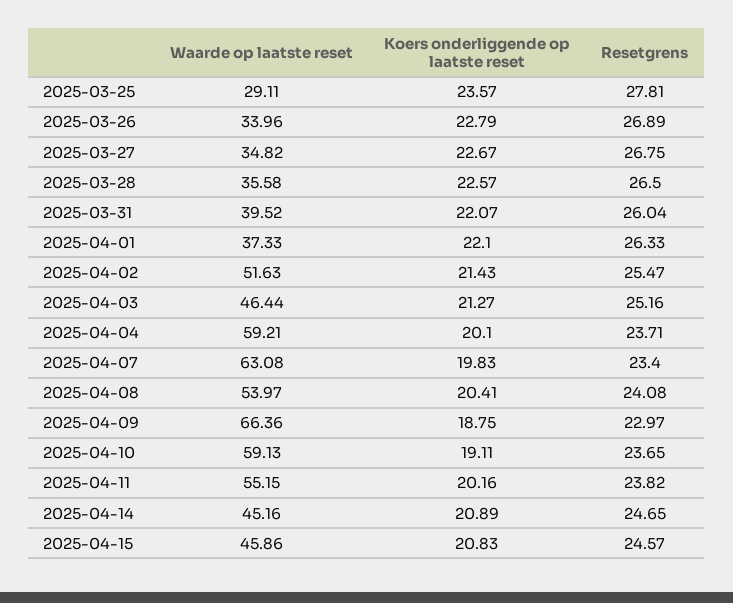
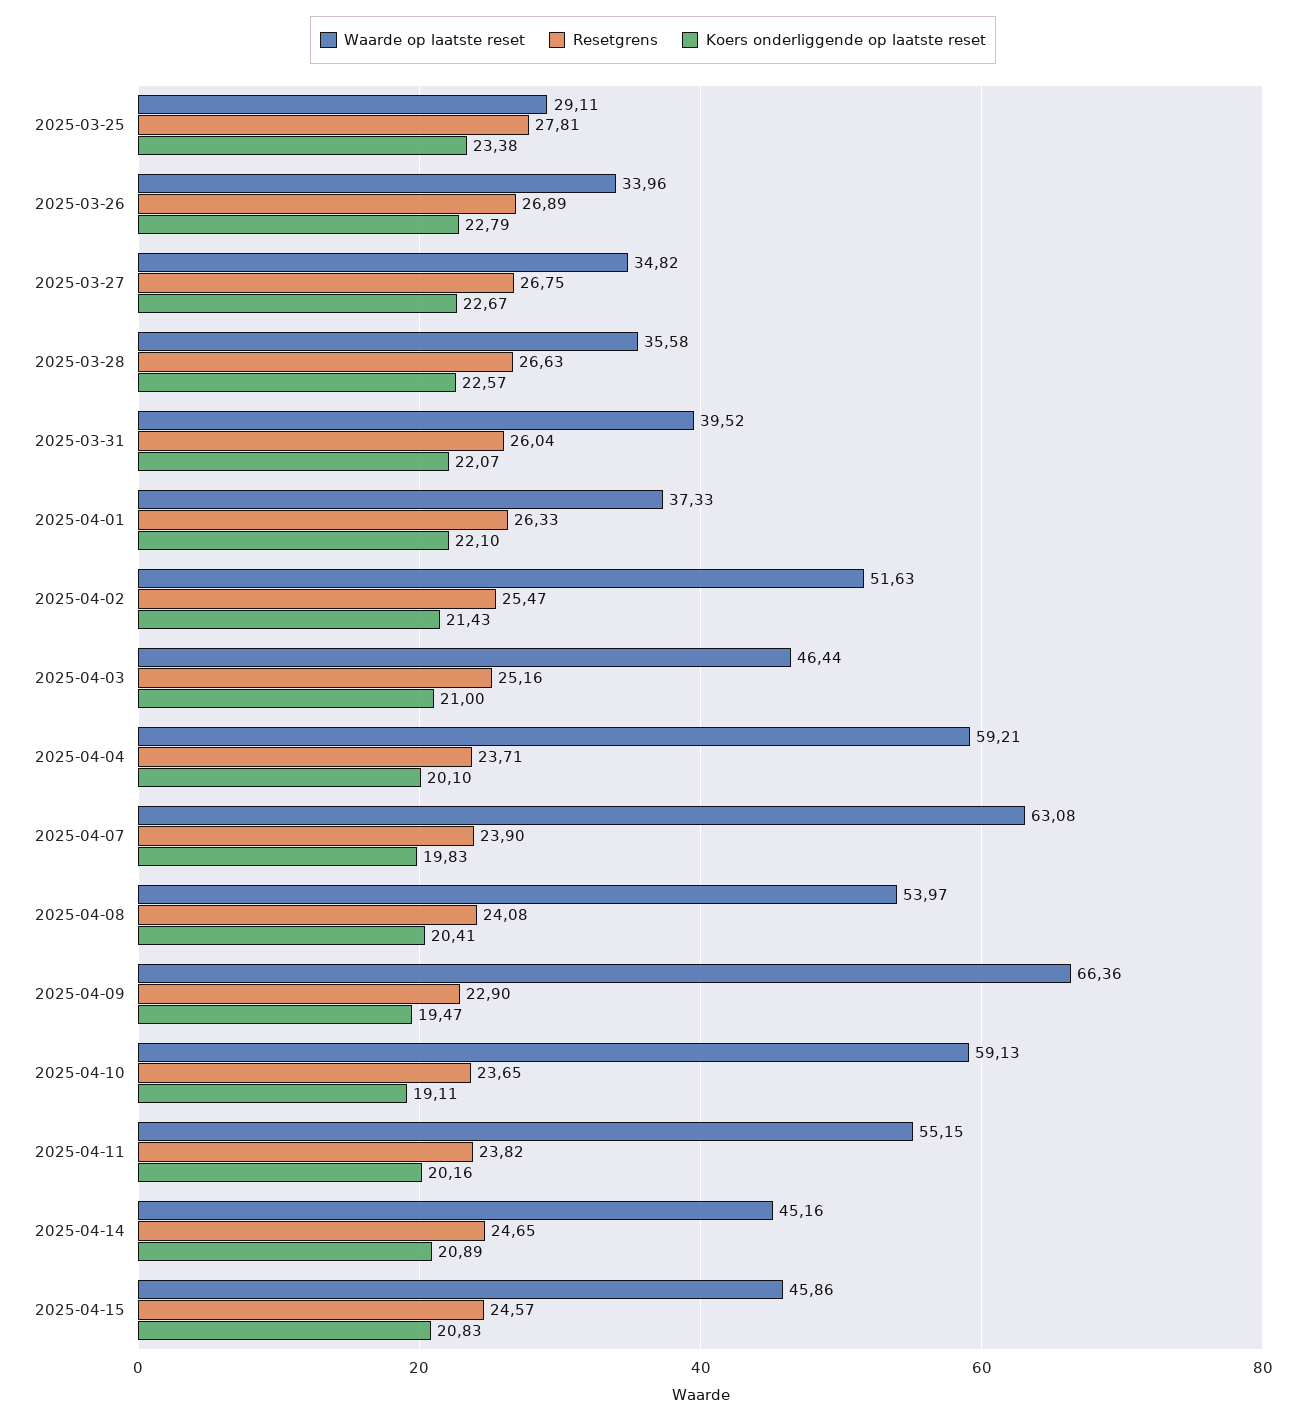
  {
    "Waarde op laatste reset": {
      "2025-03-25": 29.11,
      "2025-03-26": 33.96,
      "2025-03-27": 34.82,
      "2025-03-28": 35.58,
      "2025-03-31": 39.52,
      "2025-04-01": 37.33,
      "2025-04-02": 51.63,
      "2025-04-03": 46.44,
      "2025-04-04": 59.21,
      "2025-04-07": 63.08,
      "2025-04-08": 53.97,
      "2025-04-09": 66.36,
      "2025-04-10": 59.13,
      "2025-04-11": 55.15,
      "2025-04-14": 45.16,
      "2025-04-15": 45.86
    },
    "Koers onderliggende op laatste reset": {
-     "2025-03-25": 23.57,
+     "2025-03-25": 23.38,
      "2025-03-26": 22.79,
      "2025-03-27": 22.67,
      "2025-03-28": 22.57,
      "2025-03-31": 22.07,
      "2025-04-01": 22.1,
      "2025-04-02": 21.43,
-     "2025-04-03": 21.27,
+     "2025-04-03": 21,
      "2025-04-04": 20.1,
      "2025-04-07": 19.83,
      "2025-04-08": 20.41,
-     "2025-04-09": 18.75,
+     "2025-04-09": 19.47,
      "2025-04-10": 19.11,
      "2025-04-11": 20.16,
      "2025-04-14": 20.89,
      "2025-04-15": 20.83
    },
    "Resetgrens": {
      "2025-03-25": 27.81,
      "2025-03-26": 26.89,
      "2025-03-27": 26.75,
-     "2025-03-28": 26.5,
+     "2025-03-28": 26.63,
      "2025-03-31": 26.04,
      "2025-04-01": 26.33,
      "2025-04-02": 25.47,
      "2025-04-03": 25.16,
      "2025-04-04": 23.71,
-     "2025-04-07": 23.4,
+     "2025-04-07": 23.9,
      "2025-04-08": 24.08,
-     "2025-04-09": 22.97,
+     "2025-04-09": 22.9,
      "2025-04-10": 23.65,
      "2025-04-11": 23.82,
      "2025-04-14": 24.65,
      "2025-04-15": 24.57
    }
  }

